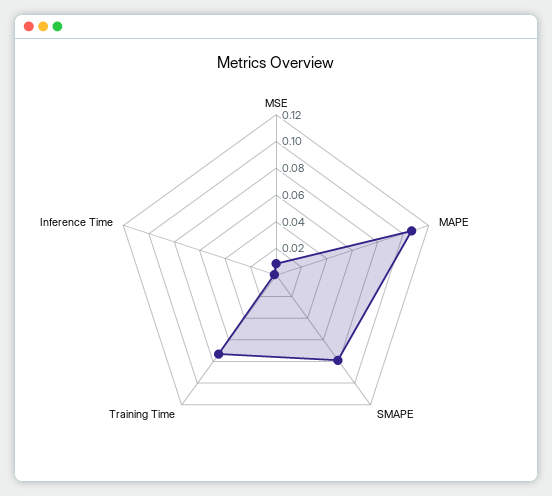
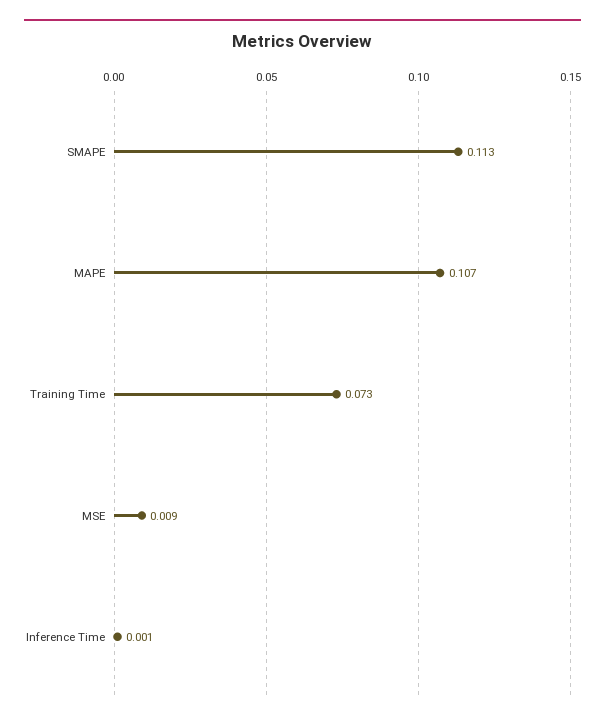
  {
    "MSE": 0.009,
    "MAPE": 0.107,
-   "SMAPE": 0.08,
+   "SMAPE": 0.113,
    "Training Time": 0.073,
    "Inference Time": 0.001
  }

